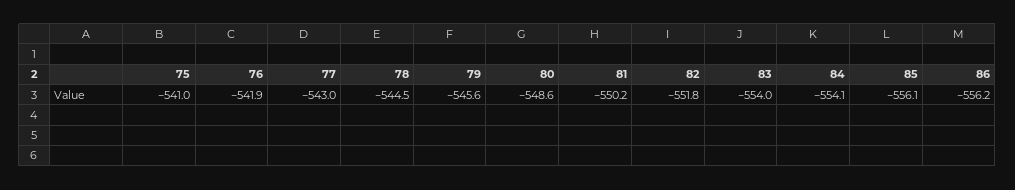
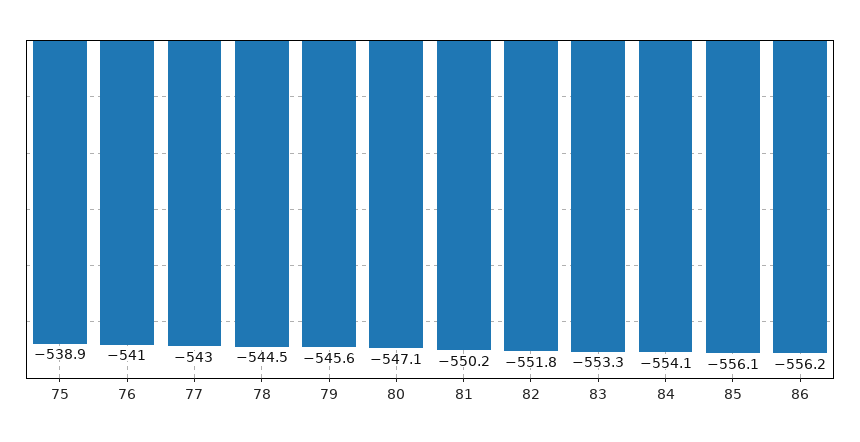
  {
-   "75": -541,
+   "75": -538.9,
-   "76": -541.9,
+   "76": -541,
    "77": -543,
    "78": -544.5,
    "79": -545.6,
-   "80": -548.6,
+   "80": -547.1,
    "81": -550.2,
    "82": -551.8,
-   "83": -554,
+   "83": -553.3,
    "84": -554.1,
    "85": -556.1,
    "86": -556.2
  }

